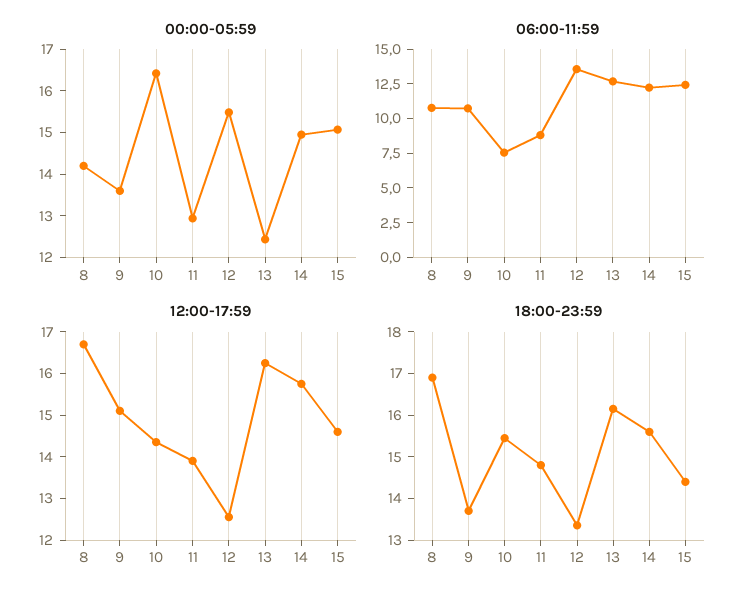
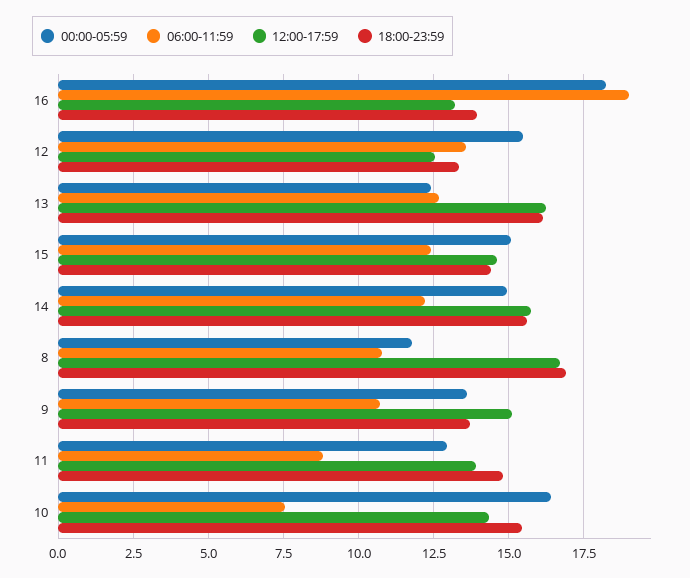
  {
    "00:00-05:59": {
-     "8": 14.2,
+     "8": 11.75,
      "9": 13.6,
      "10": 16.4,
      "11": 13,
      "12": 15.4,
      "13": 12.4,
      "14": 15,
-     "15": 15
+     "15": 15,
+     "16": 18.25
    },
    "06:00-11:59": {
      "8": 10.75,
      "9": 10.75,
      "10": 7.5,
      "11": 8.75,
      "12": 13.5,
      "13": 12.75,
      "14": 12.25,
-     "15": 12.5
+     "15": 12.5,
+     "16": 19
    },
    "12:00-17:59": {
      "8": 16.8,
      "9": 15.2,
      "10": 14.4,
      "11": 14,
      "12": 12.6,
      "13": 16.2,
      "14": 15.8,
-     "15": 14.6
+     "15": 14.6,
+     "16": 13.25
    },
    "18:00-23:59": {
      "8": 17,
      "9": 13.8,
      "10": 15.4,
      "11": 14.8,
      "12": 13.4,
      "13": 16.2,
      "14": 15.6,
-     "15": 14.4
+     "15": 14.4,
+     "16": 14
    }
  }

